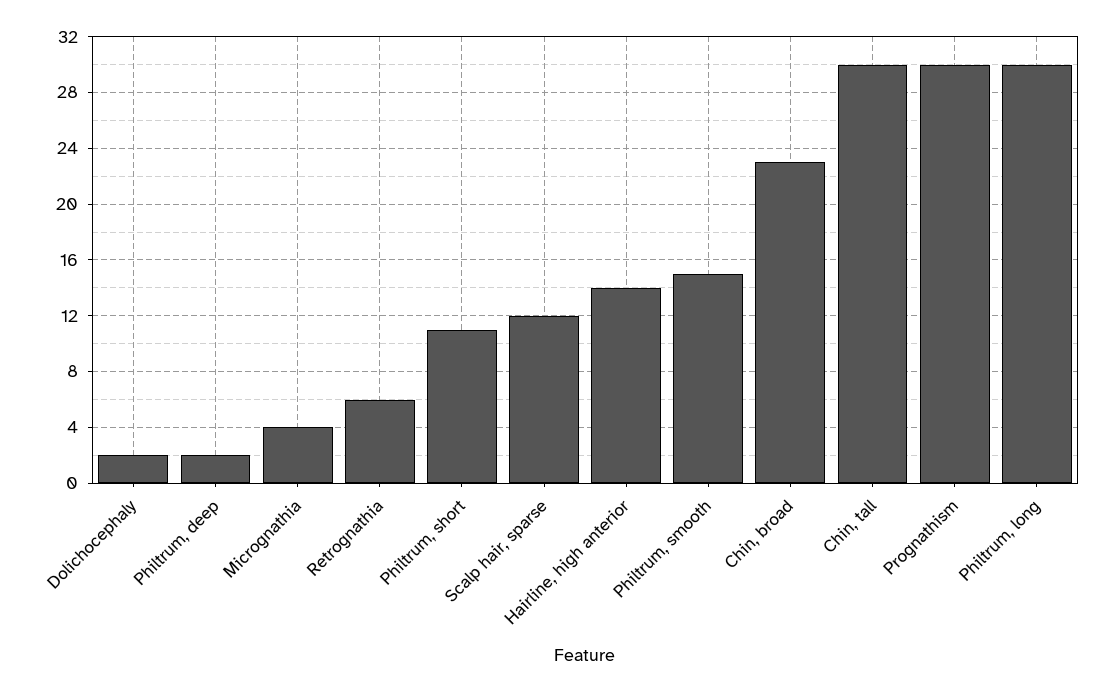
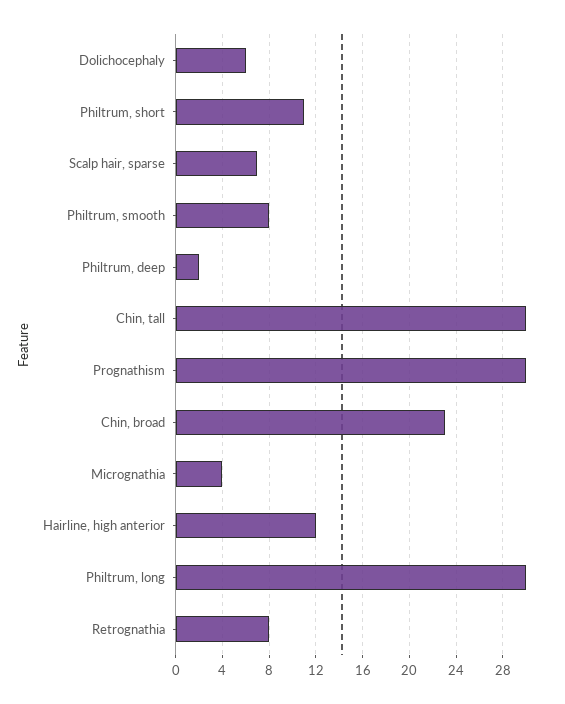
  {
-   "Dolichocephaly": 2,
+   "Dolichocephaly": 6,
    "Philtrum, deep": 2,
    "Micrognathia": 4,
-   "Retrognathia": 6,
+   "Retrognathia": 8,
    "Philtrum, short": 11,
-   "Scalp hair, sparse": 12,
+   "Scalp hair, sparse": 7,
-   "Hairline, high anterior": 14,
+   "Hairline, high anterior": 12,
-   "Philtrum, smooth": 15,
+   "Philtrum, smooth": 8,
    "Chin, broad": 23,
    "Chin, tall": 30,
    "Prognathism": 30,
    "Philtrum, long": 30
  }

